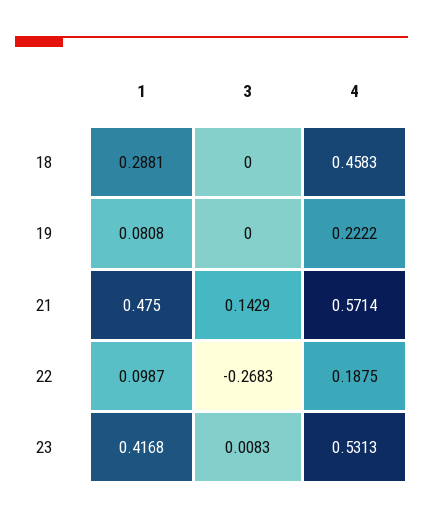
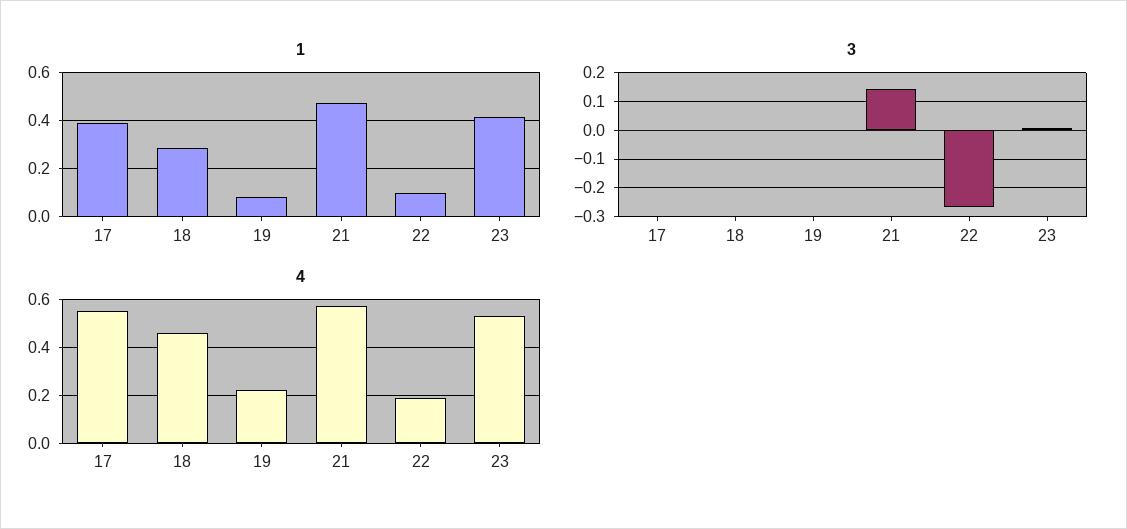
  {
    "1": {
      "18": 0.2881,
      "19": 0.0808,
      "21": 0.475,
      "22": 0.0987,
-     "23": 0.4168
+     "23": 0.4168,
+     "17": 0.4
    },
    "3": {
      "18": 0,
      "19": 0,
      "21": 0.1429,
      "22": -0.2683,
-     "23": 0.0083
+     "23": 0.0083,
+     "17": 0
    },
    "4": {
      "18": 0.4583,
      "19": 0.2222,
      "21": 0.5714,
      "22": 0.1875,
-     "23": 0.5313
+     "23": 0.5313,
+     "17": 0.55
    }
  }

